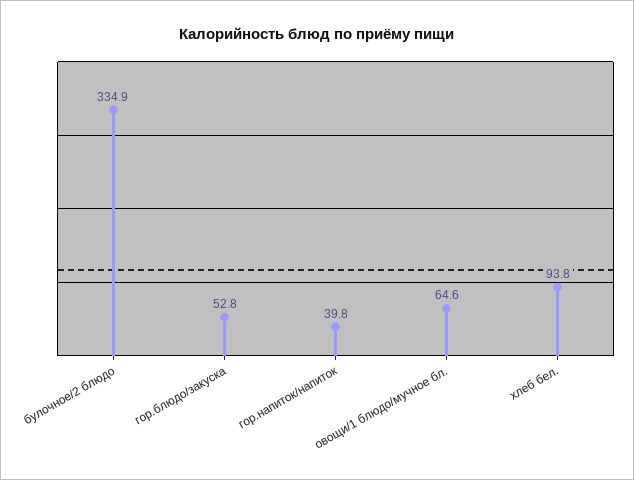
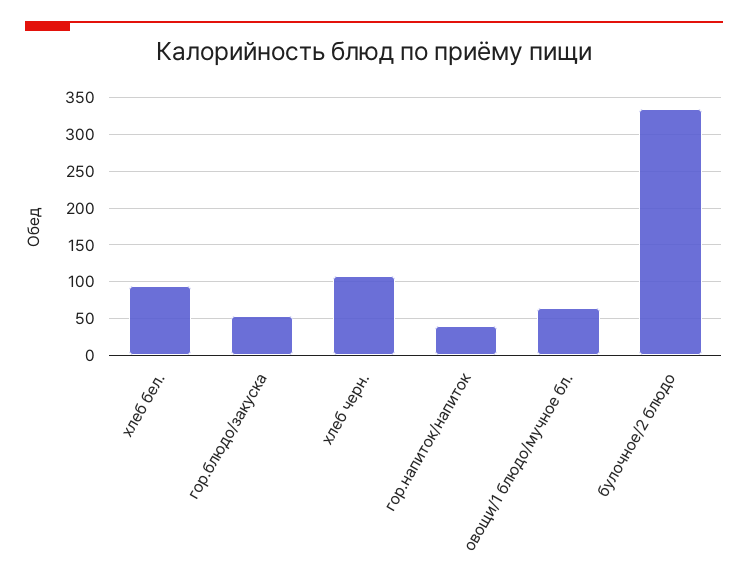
  {
    "булочное/2 блюдо": 334.9,
    "гор.блюдо/закуска": 52.8,
    "гор.напиток/напиток": 39.8,
    "овощи/1 блюдо/мучное бл.": 64.6,
-   "хлеб бел.": 93.8
+   "хлеб бел.": 93.8,
+   "хлеб черн.": 110
  }

